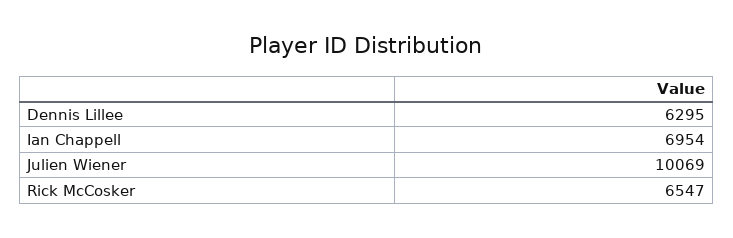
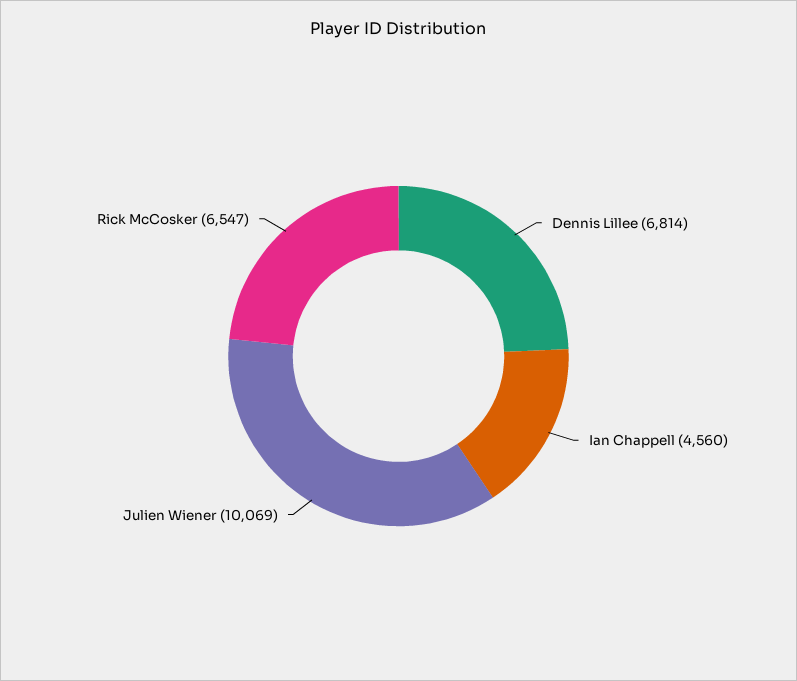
  {
-   "Dennis Lillee": 6295,
+   "Dennis Lillee": 6814,
-   "Ian Chappell": 6954,
+   "Ian Chappell": 4560,
    "Julien Wiener": 10069,
    "Rick McCosker": 6547
  }

